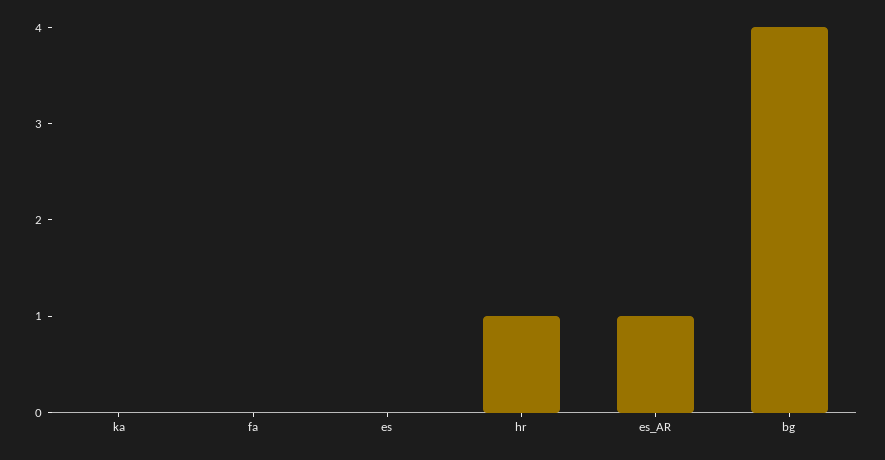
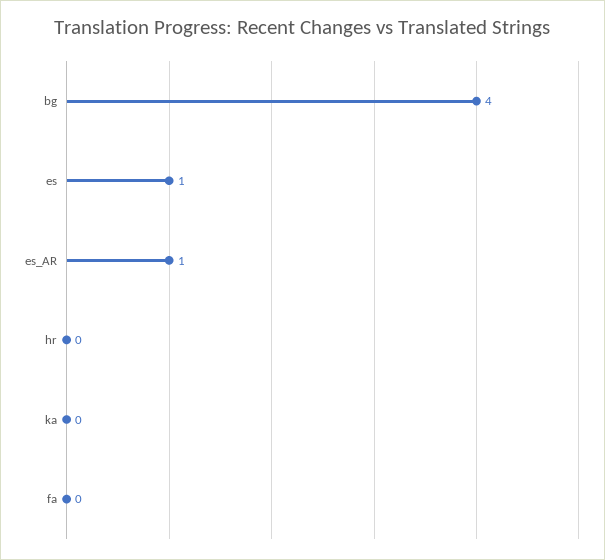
  {
    "ka": 0,
    "fa": 0,
-   "es": 0,
+   "es": 1,
-   "hr": 1,
+   "hr": 0,
    "es_AR": 1,
    "bg": 4
  }

